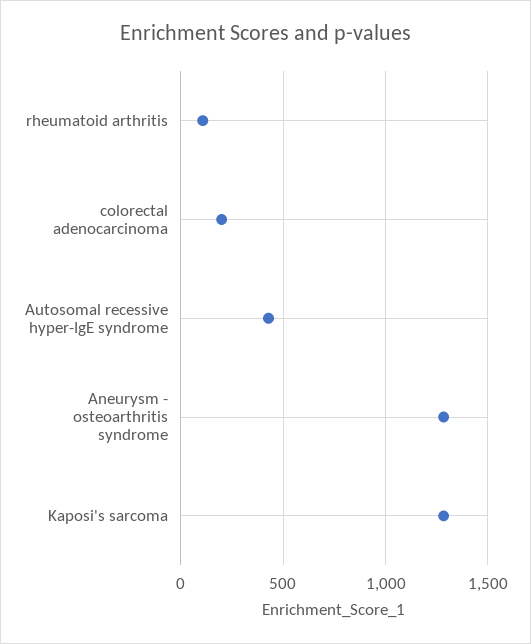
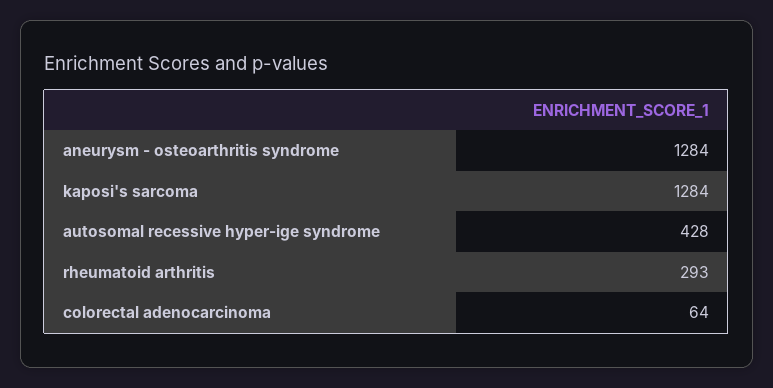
  {
-   "rheumatoid arthritis": 100,
+   "rheumatoid arthritis": 293,
-   "colorectal adenocarcinoma": 200,
+   "colorectal adenocarcinoma": 64,
    "Autosomal recessive hyper-IgE syndrome": 428,
    "Aneurysm - osteoarthritis syndrome": 1284,
    "Kaposi's sarcoma": 1284
  }

